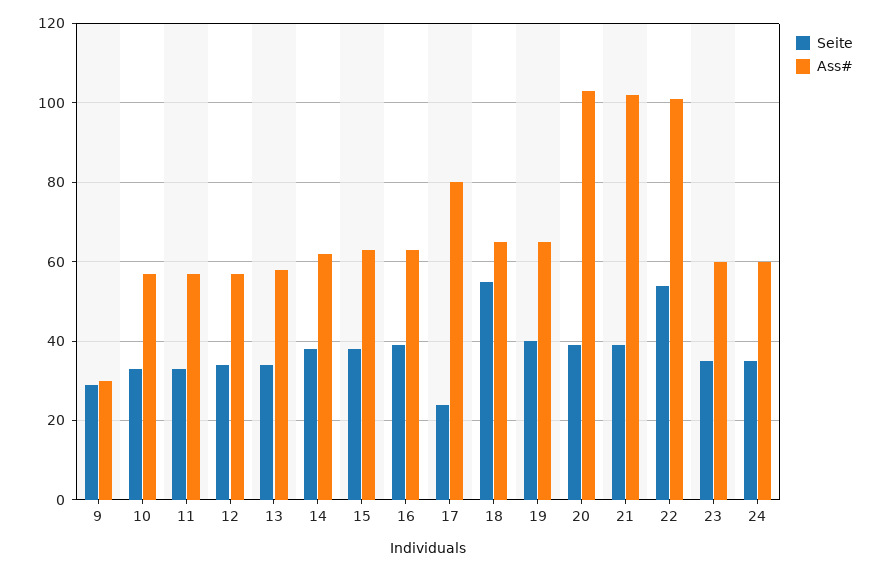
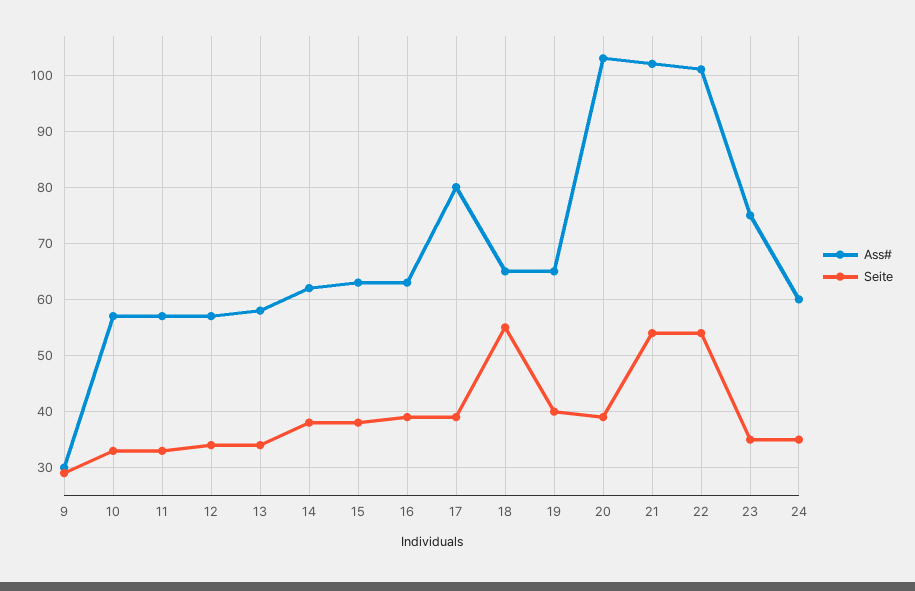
  {
    "Seite": {
      "9": 30,
      "10": 35,
      "11": 35,
      "12": 35,
      "13": 35,
      "14": 40,
      "15": 40,
      "16": 40,
-     "17": 25,
+     "17": 40,
      "18": 55,
      "19": 40,
      "20": 40,
-     "21": 40,
+     "21": 55,
      "22": 55,
      "23": 35,
      "24": 35
    },
    "Ass#": {
      "9": 30,
      "10": 55,
      "11": 55,
      "12": 55,
      "13": 60,
      "14": 60,
      "15": 65,
      "16": 65,
      "17": 80,
      "18": 65,
      "19": 65,
      "20": 105,
      "21": 100,
      "22": 100,
-     "23": 60,
+     "23": 75,
      "24": 60
    }
  }

